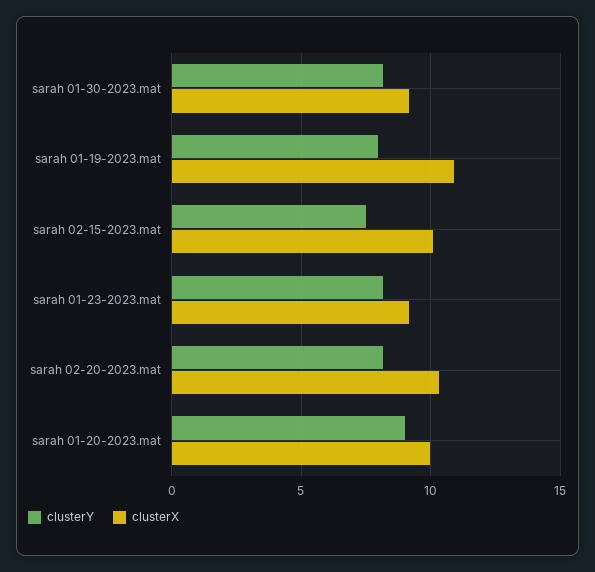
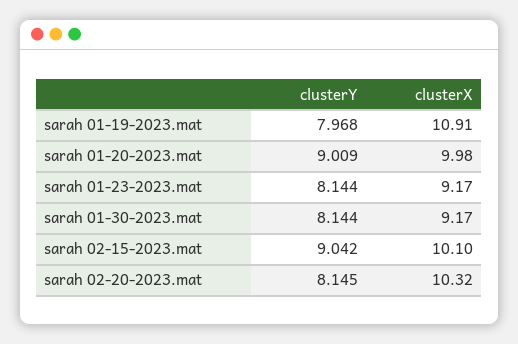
  {
    "clusterY": {
      "sarah 01-30-2023.mat": 8.144,
      "sarah 01-19-2023.mat": 7.968,
-     "sarah 02-15-2023.mat": 7.5,
+     "sarah 02-15-2023.mat": 9.042,
      "sarah 01-23-2023.mat": 8.144,
      "sarah 02-20-2023.mat": 8.145,
      "sarah 01-20-2023.mat": 9.009
    },
    "clusterX": {
      "sarah 01-30-2023.mat": 9.17,
      "sarah 01-19-2023.mat": 10.91,
      "sarah 02-15-2023.mat": 10.1,
      "sarah 01-23-2023.mat": 9.17,
      "sarah 02-20-2023.mat": 10.32,
      "sarah 01-20-2023.mat": 9.98
    }
  }

